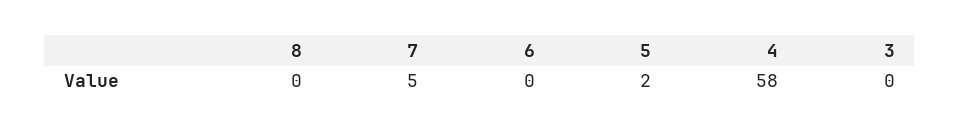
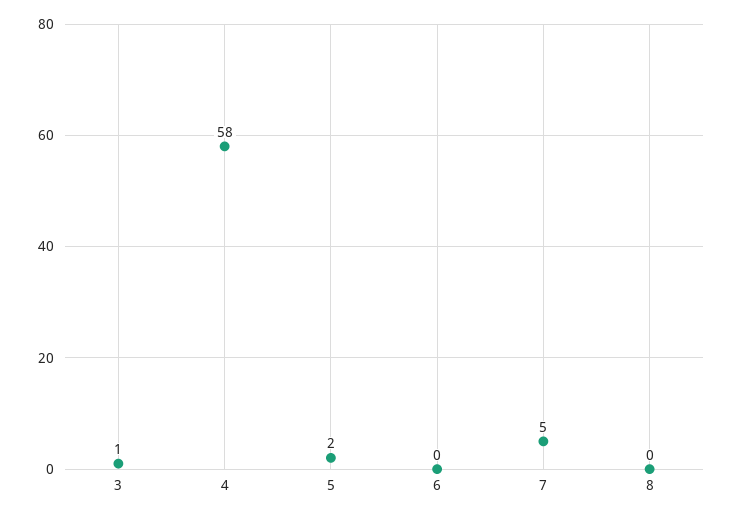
  {
    "8": 0,
    "7": 5,
    "6": 0,
    "5": 2,
    "4": 58,
-   "3": 0
+   "3": 1
  }

